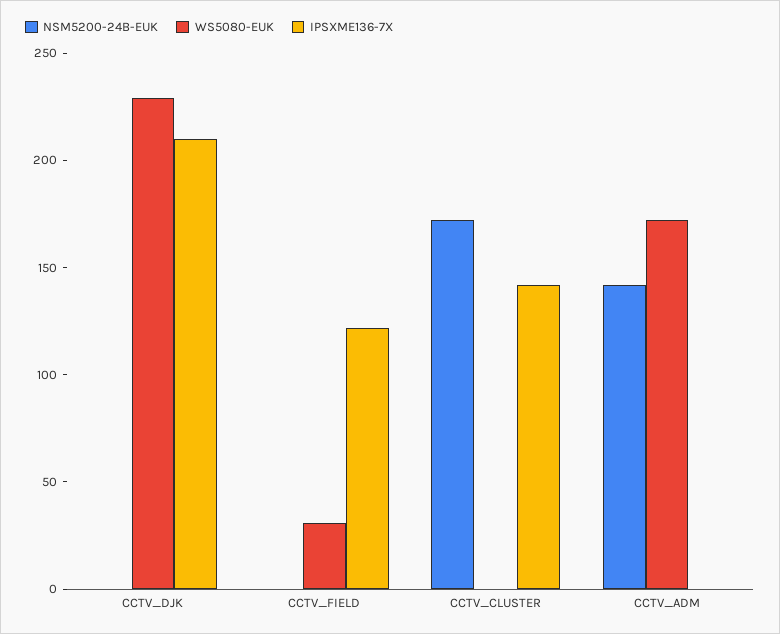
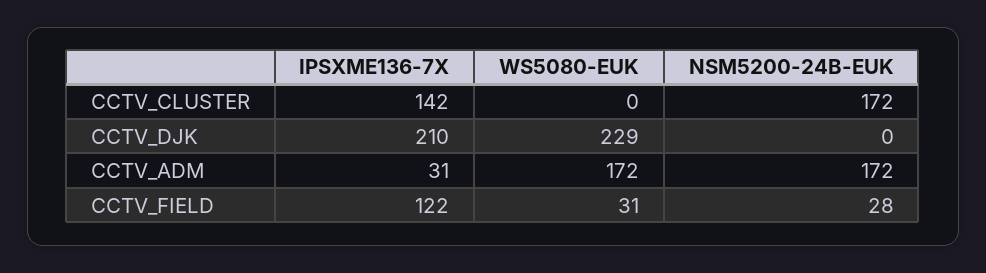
  {
    "NSM5200-24B-EUK": {
      "CCTV_DJK": 0,
-     "CCTV_FIELD": 0,
+     "CCTV_FIELD": 28,
      "CCTV_CLUSTER": 172,
-     "CCTV_ADM": 140
+     "CCTV_ADM": 172
    },
    "WS5080-EUK": {
      "CCTV_DJK": 229,
      "CCTV_FIELD": 31,
      "CCTV_CLUSTER": 0,
      "CCTV_ADM": 172
    },
    "IPSXME136-7X": {
      "CCTV_DJK": 210,
      "CCTV_FIELD": 122,
      "CCTV_CLUSTER": 142,
-     "CCTV_ADM": 0
+     "CCTV_ADM": 31
    }
  }

